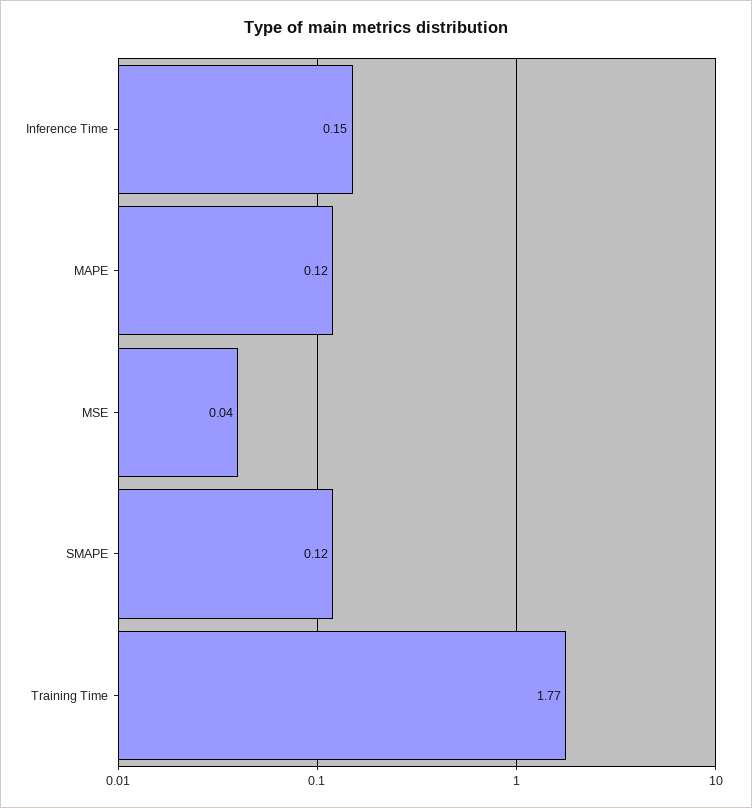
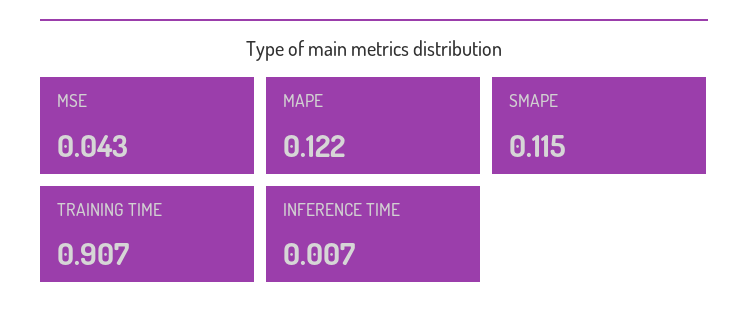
  {
-   "Inference Time": 0.15,
+   "Inference Time": 0.007,
    "MAPE": 0.122,
    "MSE": 0.043,
    "SMAPE": 0.115,
-   "Training Time": 1.77
+   "Training Time": 0.907
  }

